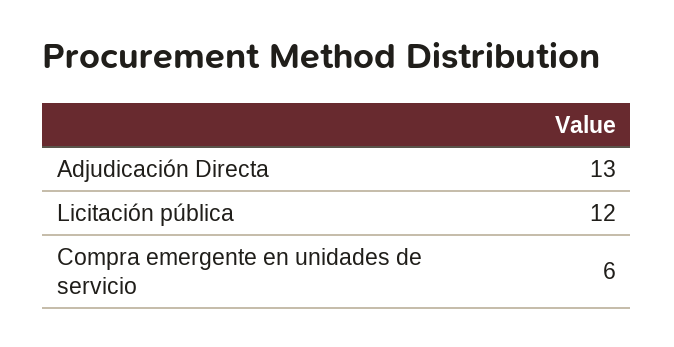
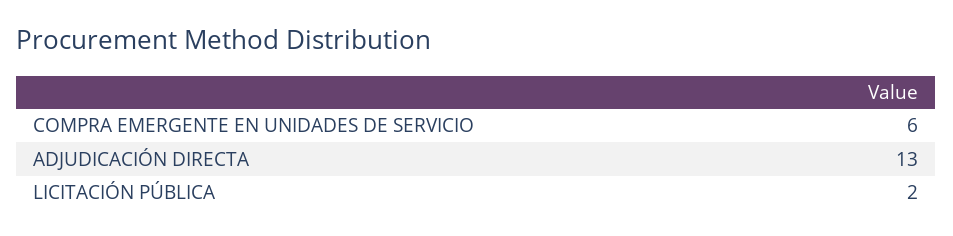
  {
    "Adjudicación Directa": 13,
-   "Licitación pública": 12,
+   "Licitación pública": 2,
    "Compra emergente en unidades de servicio": 6
  }

